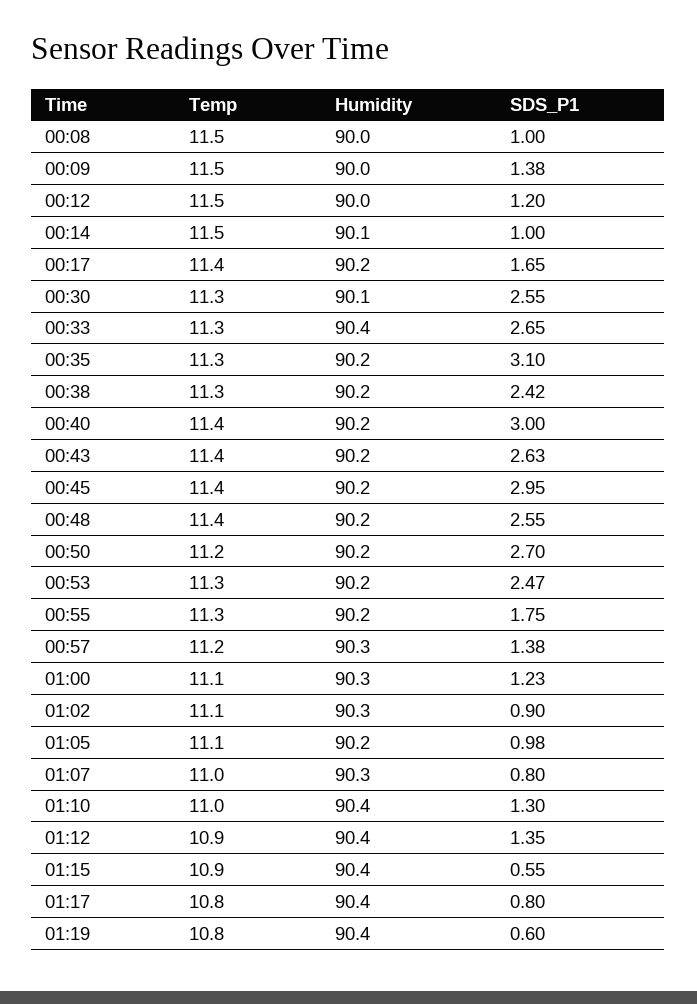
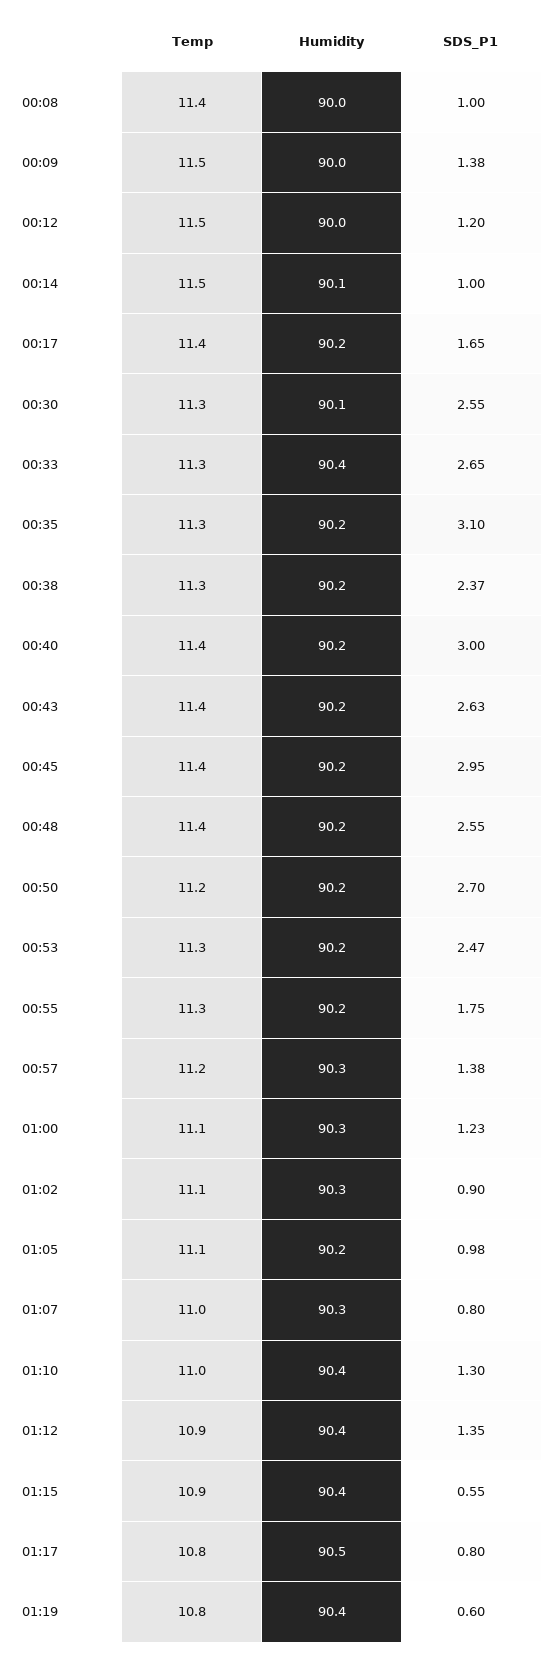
  {
    "Temp": {
-     "00:08": 11.5,
+     "00:08": 11.4,
      "00:09": 11.5,
      "00:12": 11.5,
      "00:14": 11.5,
      "00:17": 11.4,
      "00:30": 11.3,
      "00:33": 11.3,
      "00:35": 11.3,
      "00:38": 11.3,
      "00:40": 11.4,
      "00:43": 11.4,
      "00:45": 11.4,
      "00:48": 11.4,
      "00:50": 11.2,
      "00:53": 11.3,
      "00:55": 11.3,
      "00:57": 11.2,
      "01:00": 11.1,
      "01:02": 11.1,
      "01:05": 11.1,
      "01:07": 11,
      "01:10": 11,
      "01:12": 10.9,
      "01:15": 10.9,
      "01:17": 10.8,
      "01:19": 10.8
    },
    "Humidity": {
      "00:08": 90,
      "00:09": 90,
      "00:12": 90,
      "00:14": 90.1,
      "00:17": 90.2,
      "00:30": 90.1,
      "00:33": 90.4,
      "00:35": 90.2,
      "00:38": 90.2,
      "00:40": 90.2,
      "00:43": 90.2,
      "00:45": 90.2,
      "00:48": 90.2,
      "00:50": 90.2,
      "00:53": 90.2,
      "00:55": 90.2,
      "00:57": 90.3,
      "01:00": 90.3,
      "01:02": 90.3,
      "01:05": 90.2,
      "01:07": 90.3,
      "01:10": 90.4,
      "01:12": 90.4,
      "01:15": 90.4,
-     "01:17": 90.4,
+     "01:17": 90.5,
      "01:19": 90.4
    },
    "SDS_P1": {
      "00:08": 1,
      "00:09": 1.38,
      "00:12": 1.2,
      "00:14": 1,
      "00:17": 1.65,
      "00:30": 2.55,
      "00:33": 2.65,
      "00:35": 3.1,
-     "00:38": 2.42,
+     "00:38": 2.37,
      "00:40": 3,
      "00:43": 2.63,
      "00:45": 2.95,
      "00:48": 2.55,
      "00:50": 2.7,
      "00:53": 2.47,
      "00:55": 1.75,
      "00:57": 1.38,
      "01:00": 1.23,
      "01:02": 0.9,
      "01:05": 0.98,
      "01:07": 0.8,
      "01:10": 1.3,
      "01:12": 1.35,
      "01:15": 0.55,
      "01:17": 0.8,
      "01:19": 0.6
    }
  }

